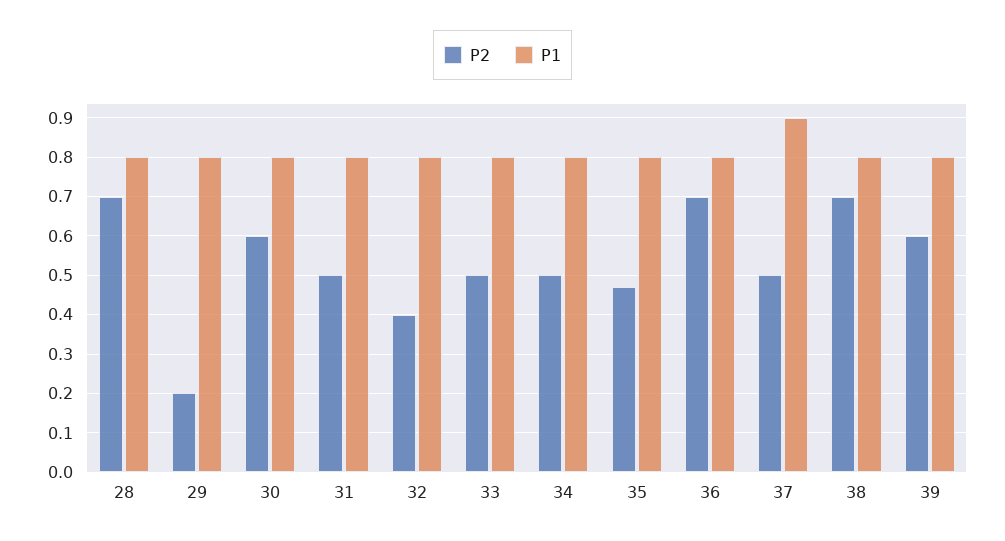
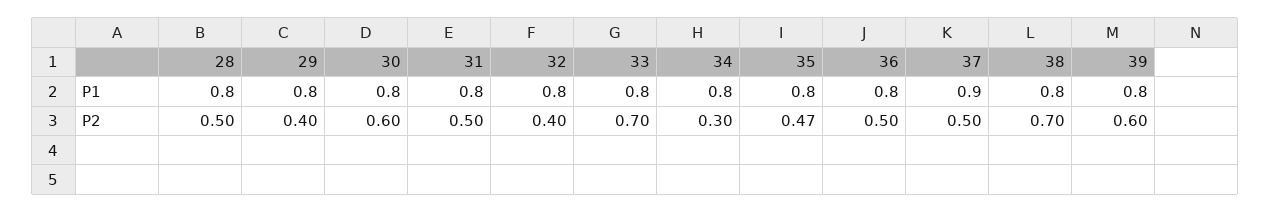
  {
    "P2": {
-     "28": 0.7,
+     "28": 0.5,
-     "29": 0.2,
+     "29": 0.4,
      "30": 0.6,
      "31": 0.5,
      "32": 0.4,
-     "33": 0.5,
+     "33": 0.7,
-     "34": 0.5,
+     "34": 0.3,
      "35": 0.47,
-     "36": 0.7,
+     "36": 0.5,
      "37": 0.5,
      "38": 0.7,
      "39": 0.6
    },
    "P1": {
      "28": 0.8,
      "29": 0.8,
      "30": 0.8,
      "31": 0.8,
      "32": 0.8,
      "33": 0.8,
      "34": 0.8,
      "35": 0.8,
      "36": 0.8,
      "37": 0.9,
      "38": 0.8,
      "39": 0.8
    }
  }

